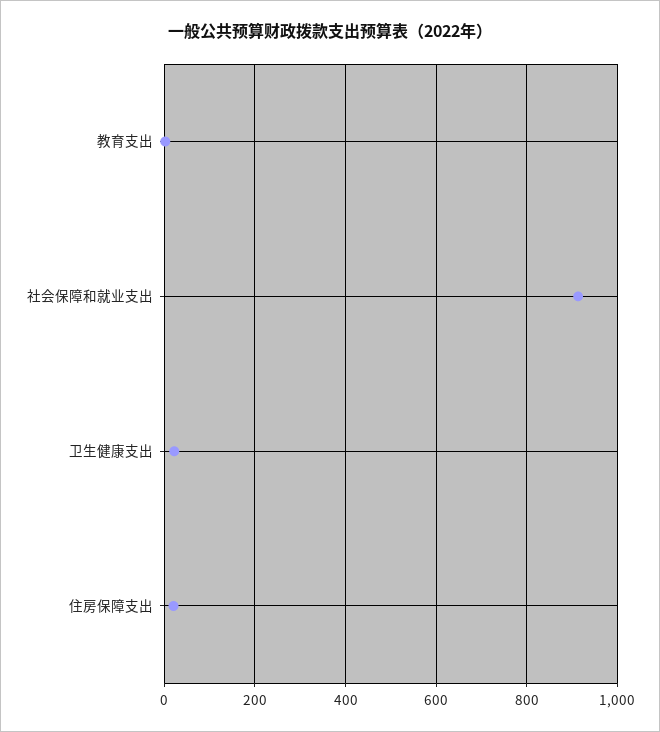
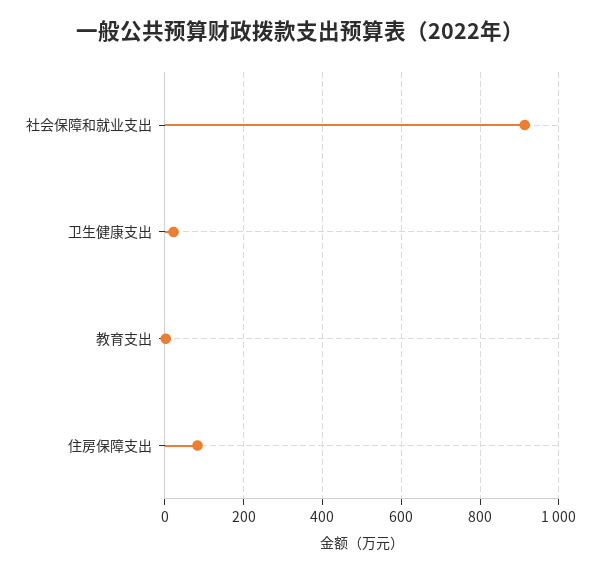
  {
    "教育支出": 0,
    "社会保障和就业支出": 920,
    "卫生健康支出": 20,
-   "住房保障支出": 20
+   "住房保障支出": 80
  }

